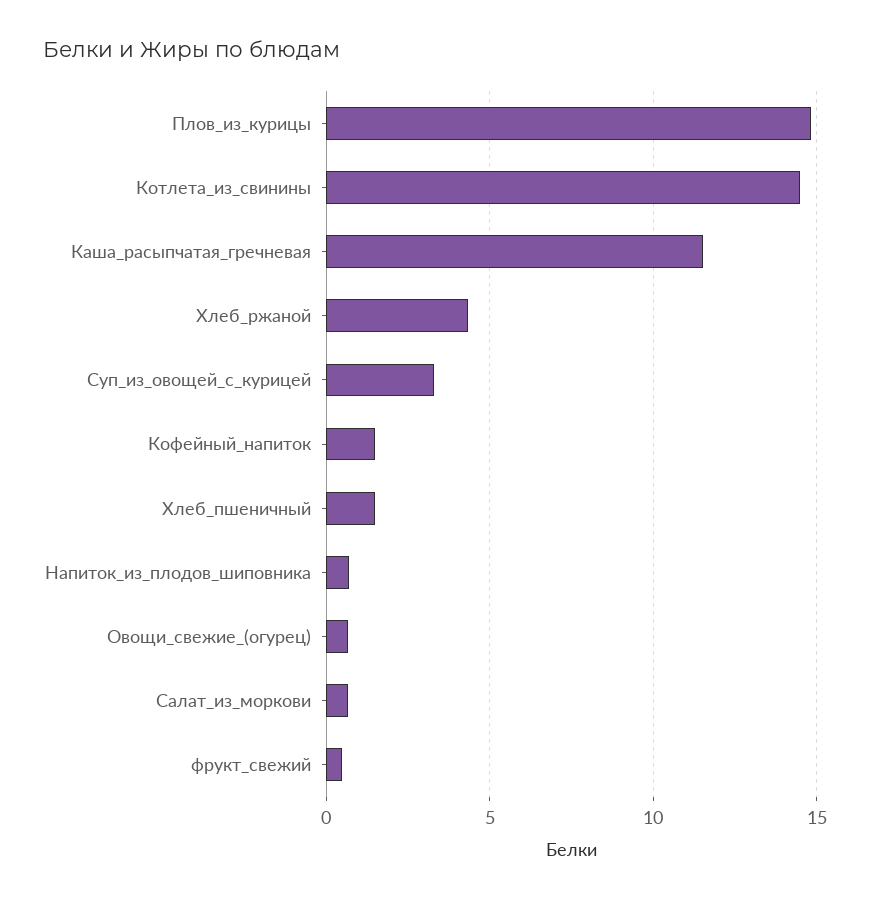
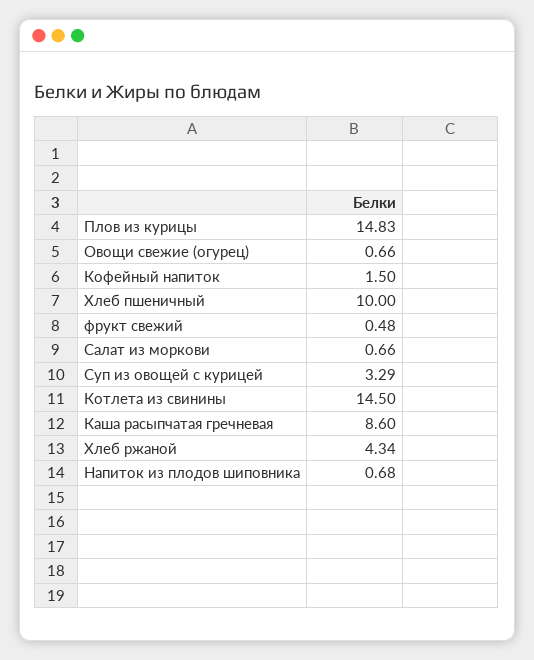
  {
    "Плов_из_курицы": 14.83,
    "Котлета_из_свинины": 14.5,
-   "Каша_расыпчатая_гречневая": 11.5,
+   "Каша_расыпчатая_гречневая": 8.6,
    "Хлеб_ржаной": 4.34,
    "Суп_из_овощей_с_курицей": 3.29,
    "Кофейный_напиток": 1.5,
-   "Хлеб_пшеничный": 1.5,
+   "Хлеб_пшеничный": 10,
    "Напиток_из_плодов_шиповника": 0.68,
    "Овощи_свежие_(огурец)": 0.66,
    "Салат_из_моркови": 0.66,
    "фрукт_свежий": 0.48
  }

